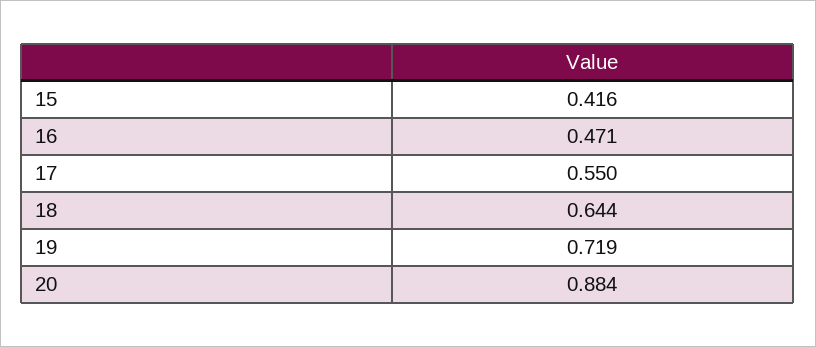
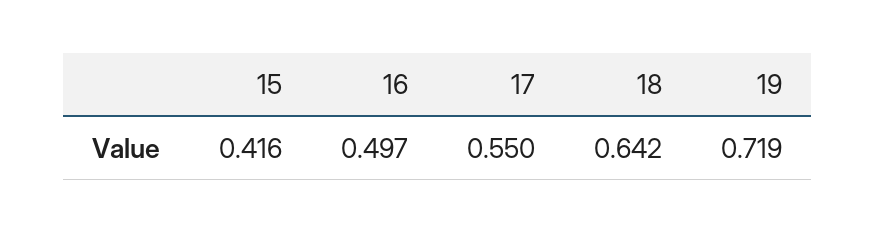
  {
    "15": 0.416,
-   "16": 0.471,
+   "16": 0.497,
    "17": 0.55,
-   "18": 0.644,
+   "18": 0.642,
-   "19": 0.719,
+   "19": 0.719
-   "20": 0.884
  }

